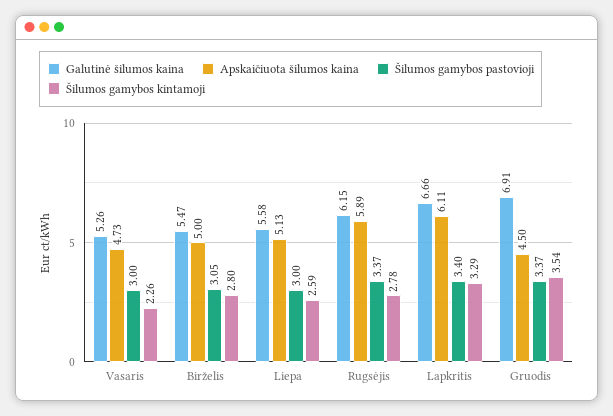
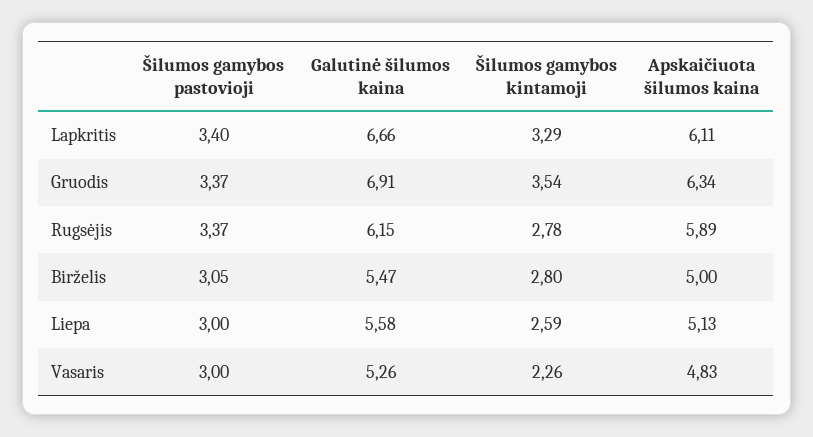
  {
    "Galutinė šilumos kaina": {
      "Vasaris": 5.26,
      "Birželis": 5.47,
      "Liepa": 5.58,
      "Rugsėjis": 6.15,
      "Lapkritis": 6.66,
      "Gruodis": 6.91
    },
    "Apskaičiuota šilumos kaina": {
-     "Vasaris": 4.73,
+     "Vasaris": 4.83,
      "Birželis": 5,
      "Liepa": 5.13,
      "Rugsėjis": 5.89,
      "Lapkritis": 6.11,
-     "Gruodis": 4.5
+     "Gruodis": 6.34
    },
    "Šilumos gamybos pastovioji": {
      "Vasaris": 3,
      "Birželis": 3.05,
      "Liepa": 3,
      "Rugsėjis": 3.37,
      "Lapkritis": 3.4,
      "Gruodis": 3.37
    },
    "Šilumos gamybos kintamoji": {
      "Vasaris": 2.26,
      "Birželis": 2.8,
      "Liepa": 2.59,
      "Rugsėjis": 2.78,
      "Lapkritis": 3.29,
      "Gruodis": 3.54
    }
  }

